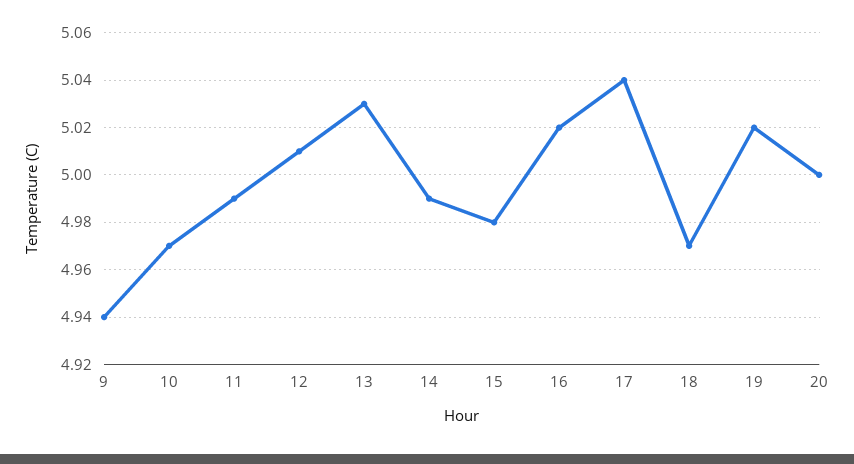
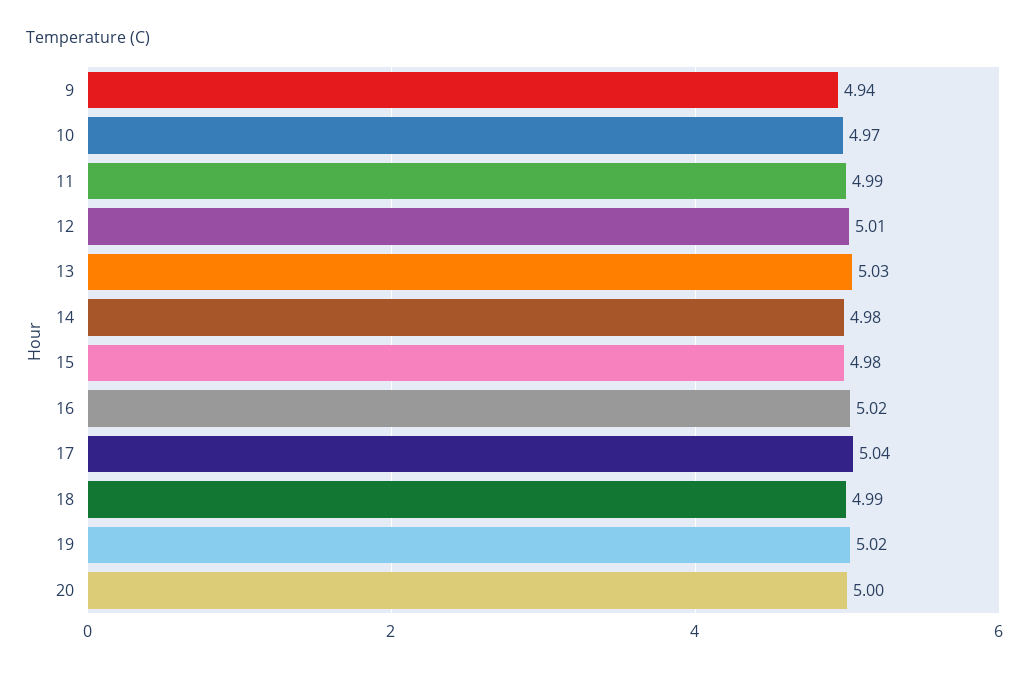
  {
    "9": 4.94,
    "10": 4.97,
    "11": 4.99,
    "12": 5.01,
    "13": 5.03,
-   "14": 4.99,
+   "14": 4.98,
    "15": 4.98,
    "16": 5.02,
    "17": 5.04,
-   "18": 4.97,
+   "18": 4.99,
    "19": 5.02,
    "20": 5
  }

